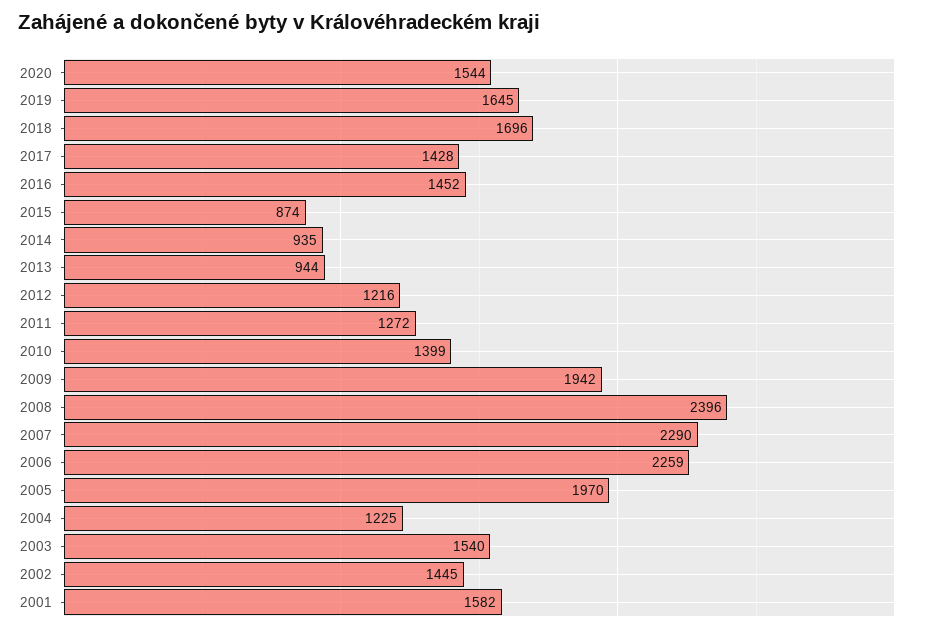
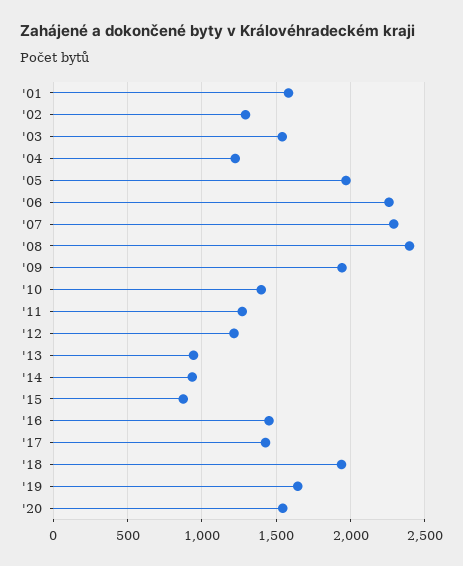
  {
    "2020": 1544,
    "2019": 1645,
-   "2018": 1696,
+   "2018": 1950,
    "2017": 1428,
    "2016": 1452,
    "2015": 874,
    "2014": 935,
    "2013": 944,
    "2012": 1216,
    "2011": 1272,
    "2010": 1399,
    "2009": 1942,
    "2008": 2396,
    "2007": 2290,
    "2006": 2259,
    "2005": 1970,
    "2004": 1225,
    "2003": 1540,
-   "2002": 1445,
+   "2002": 1300,
    "2001": 1582
  }

